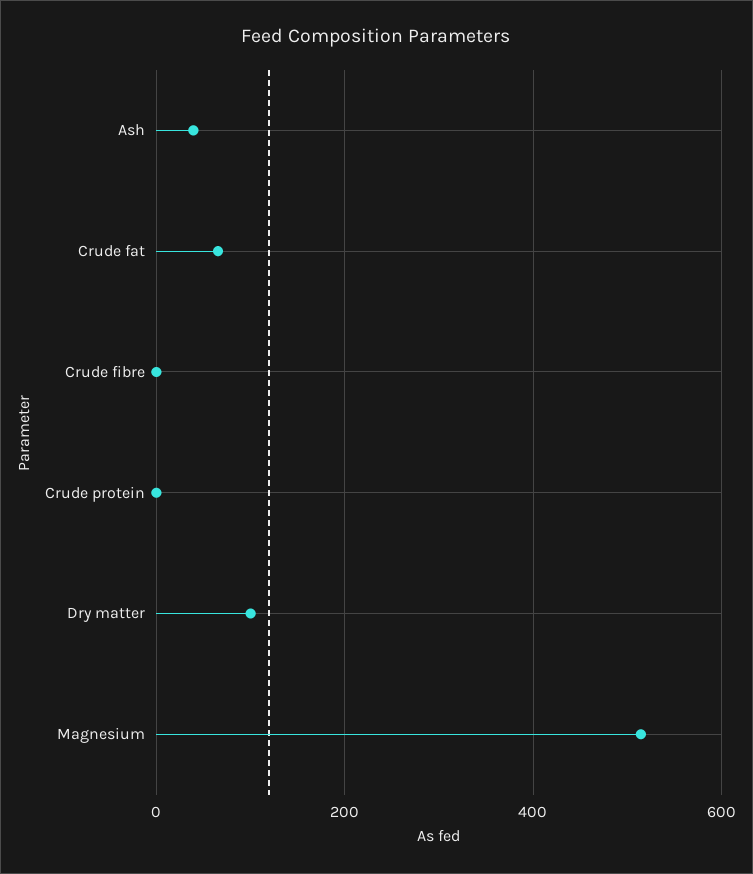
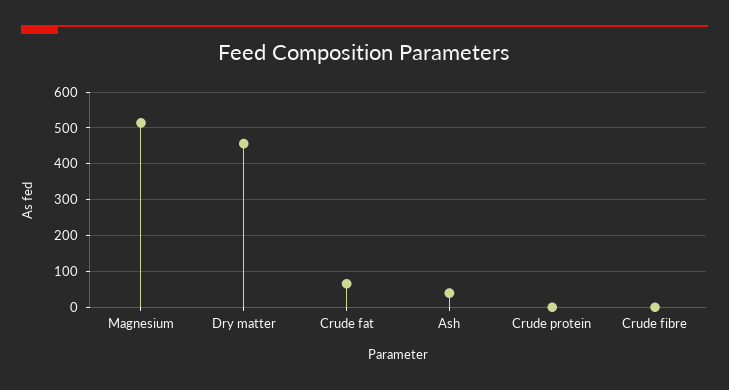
  {
    "Ash": 40,
    "Crude fat": 60,
    "Crude fibre": 0,
    "Crude protein": 0,
-   "Dry matter": 100,
+   "Dry matter": 460,
    "Magnesium": 520
  }

